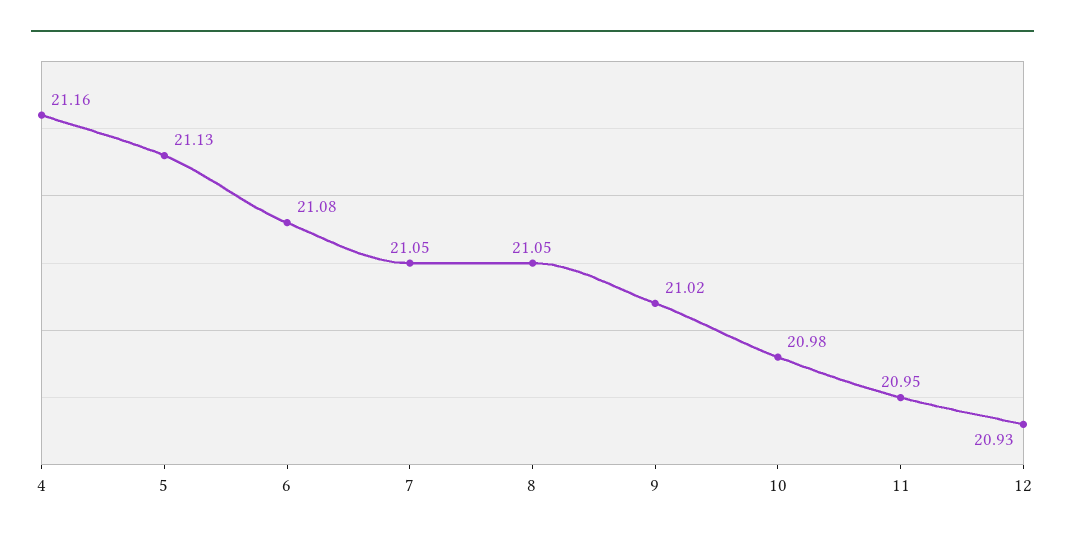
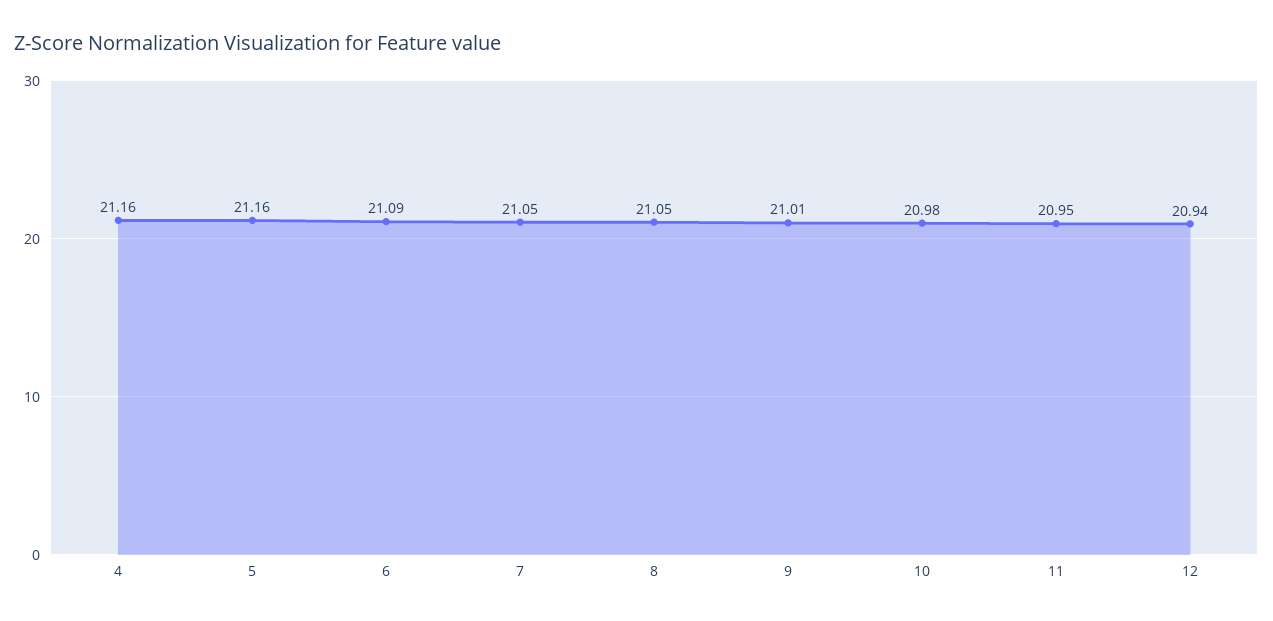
  {
    "4": 21.16,
-   "5": 21.13,
+   "5": 21.16,
-   "6": 21.08,
+   "6": 21.09,
    "7": 21.05,
    "8": 21.05,
-   "9": 21.02,
+   "9": 21.01,
    "10": 20.98,
    "11": 20.95,
-   "12": 20.93
+   "12": 20.94
  }

